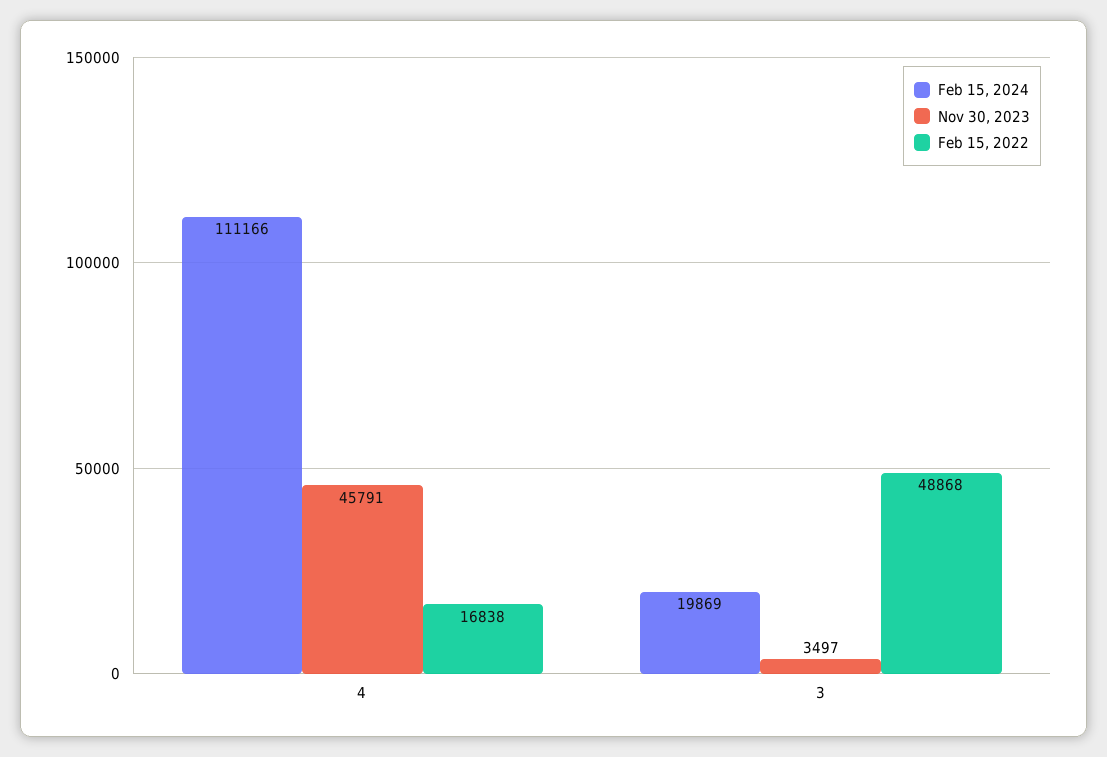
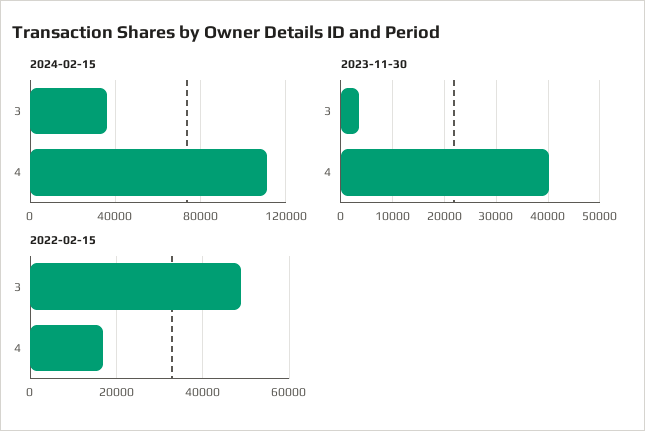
  {
    "Feb 15, 2024": {
      "4": 111166,
-     "3": 19869
+     "3": 35000
    },
    "Nov 30, 2023": {
-     "4": 45791,
+     "4": 40000,
      "3": 3497
    },
    "Feb 15, 2022": {
      "4": 16838,
      "3": 48868
    }
  }

